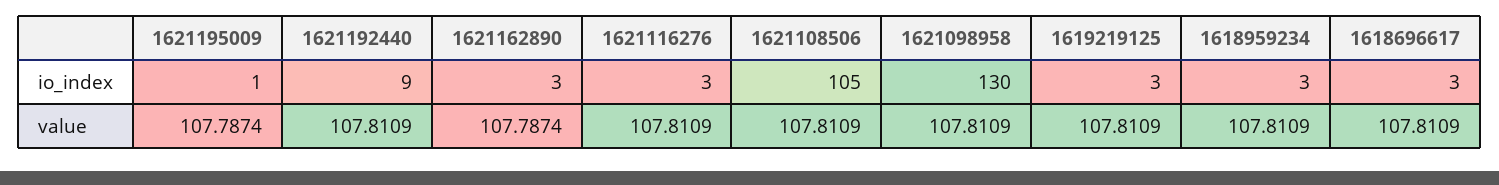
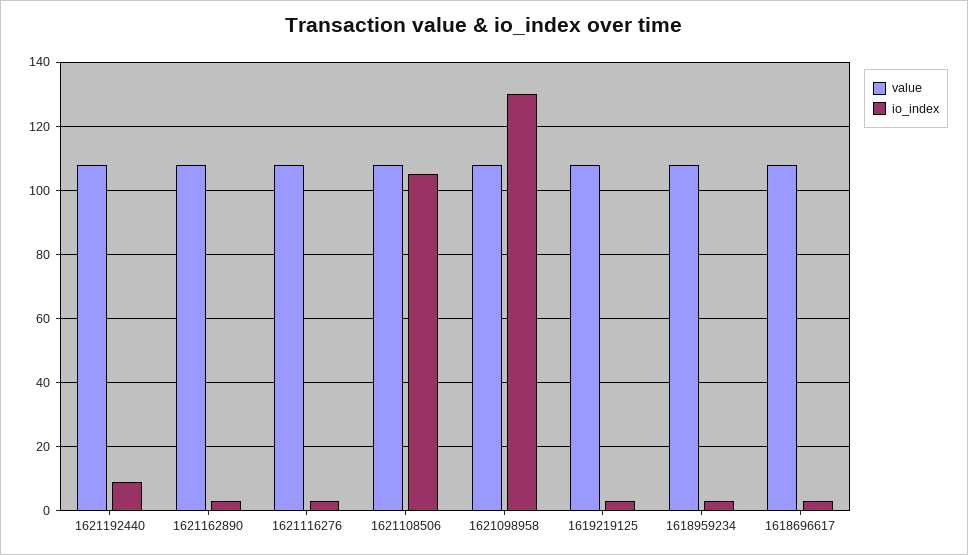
  {
    "io_index": {
-     "1621195009": 1,
      "1621192440": 9,
      "1621162890": 3,
      "1621116276": 3,
      "1621108506": 105,
      "1621098958": 130,
      "1619219125": 3,
      "1618959234": 3,
      "1618696617": 3
    },
    "value": {
-     "1621195009": 107.7874,
      "1621192440": 107.8109,
      "1621162890": 107.7874,
      "1621116276": 107.8109,
      "1621108506": 107.8109,
      "1621098958": 107.8109,
      "1619219125": 107.8109,
      "1618959234": 107.8109,
      "1618696617": 107.8109
    }
  }

